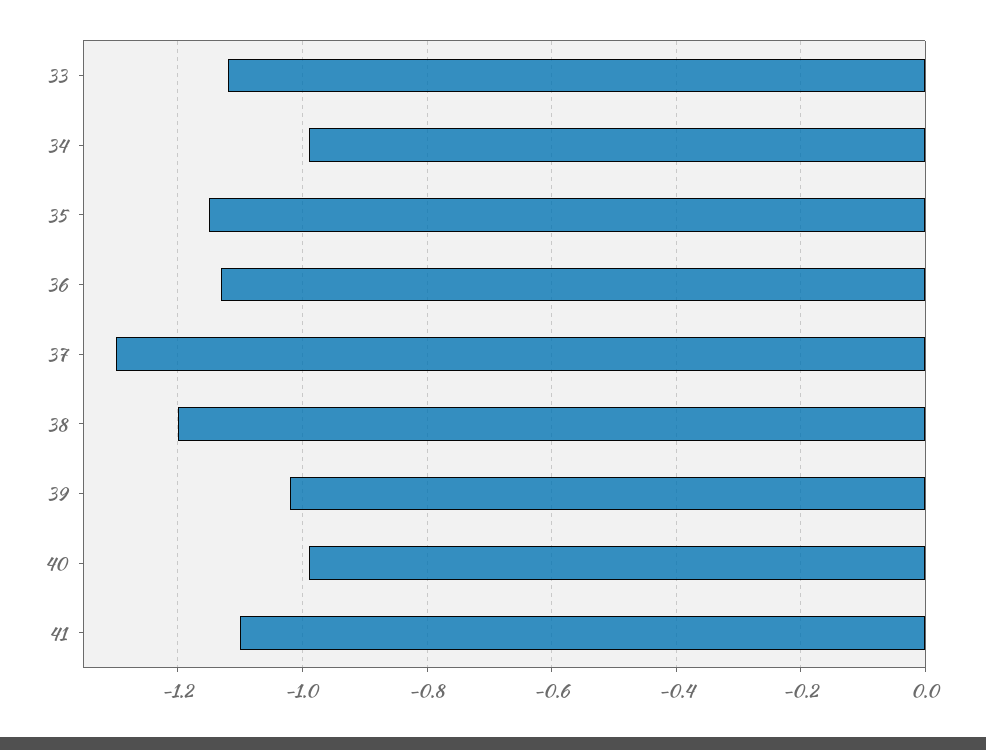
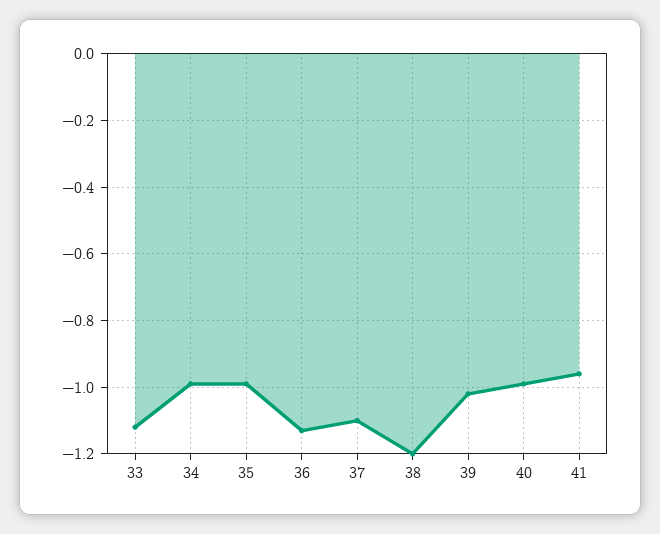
  {
    "33": -1.1,
    "34": -1,
-   "35": -1.15,
+   "35": -1,
    "36": -1.15,
-   "37": -1.3,
+   "37": -1.1,
    "38": -1.2,
    "39": -1,
    "40": -1,
-   "41": -1.1
+   "41": -0.95
  }

